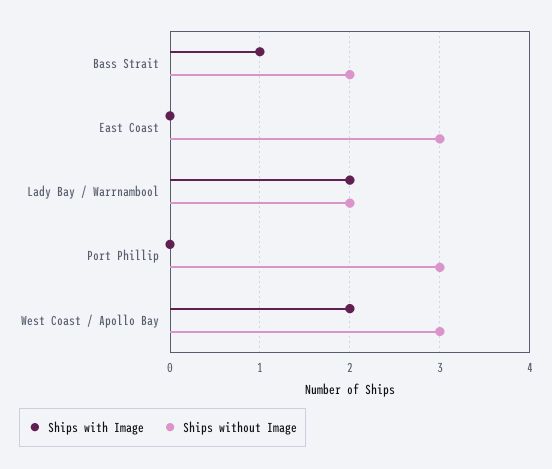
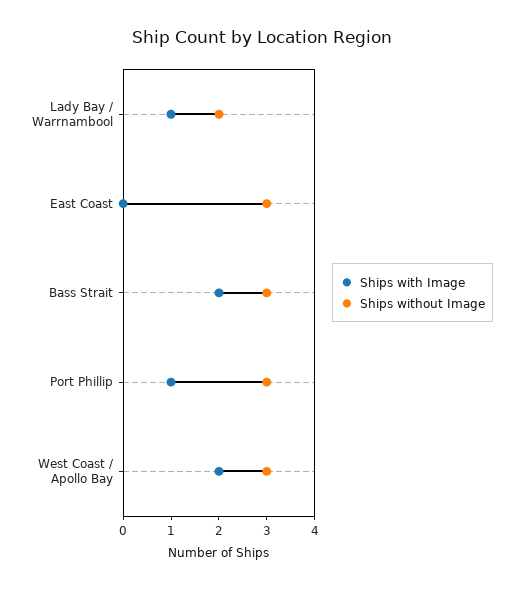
  {
    "Ships with Image": {
-     "Bass Strait": 1,
+     "Bass Strait": 2,
      "East Coast": 0,
-     "Lady Bay / Warrnambool": 2,
+     "Lady Bay / Warrnambool": 1,
-     "Port Phillip": 0,
+     "Port Phillip": 1,
      "West Coast / Apollo Bay": 2
    },
    "Ships without Image": {
-     "Bass Strait": 2,
+     "Bass Strait": 3,
      "East Coast": 3,
      "Lady Bay / Warrnambool": 2,
      "Port Phillip": 3,
      "West Coast / Apollo Bay": 3
    }
  }

